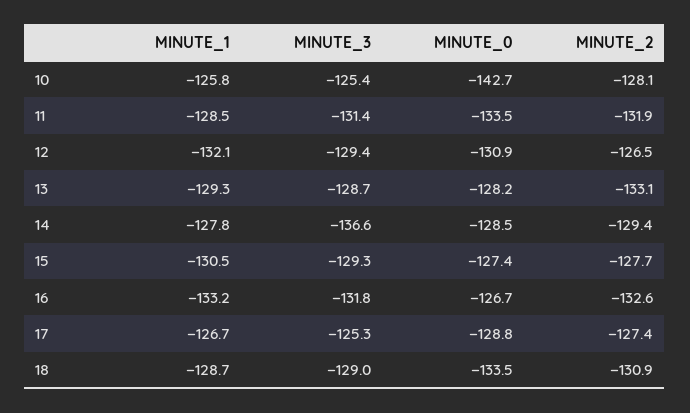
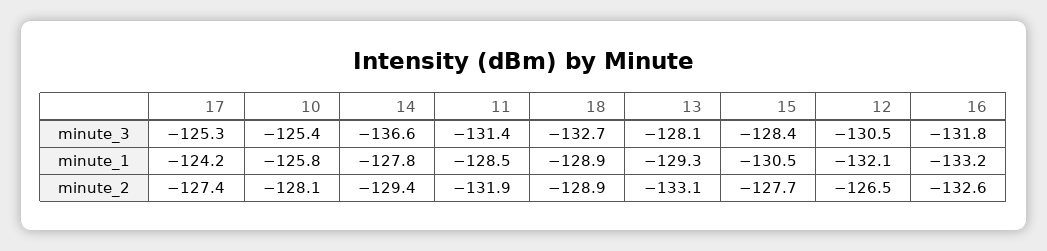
  {
    "MINUTE_1": {
      "10": -125.8,
      "11": -128.5,
      "12": -132.1,
      "13": -129.3,
      "14": -127.8,
      "15": -130.5,
      "16": -133.2,
-     "17": -126.7,
+     "17": -124.2,
-     "18": -128.7
+     "18": -128.9
    },
    "MINUTE_3": {
      "10": -125.4,
      "11": -131.4,
-     "12": -129.4,
+     "12": -130.5,
-     "13": -128.7,
+     "13": -128.1,
      "14": -136.6,
-     "15": -129.3,
+     "15": -128.4,
      "16": -131.8,
      "17": -125.3,
-     "18": -129
+     "18": -132.7
    },
-   "MINUTE_0": {
-     "10": -142.7,
-     "11": -133.5,
-     "12": -130.9,
-     "13": -128.2,
-     "14": -128.5,
-     "15": -127.4,
-     "16": -126.7,
-     "17": -128.8,
-     "18": -133.5
-   },
    "MINUTE_2": {
      "10": -128.1,
      "11": -131.9,
      "12": -126.5,
      "13": -133.1,
      "14": -129.4,
      "15": -127.7,
      "16": -132.6,
      "17": -127.4,
-     "18": -130.9
+     "18": -128.9
    }
  }

